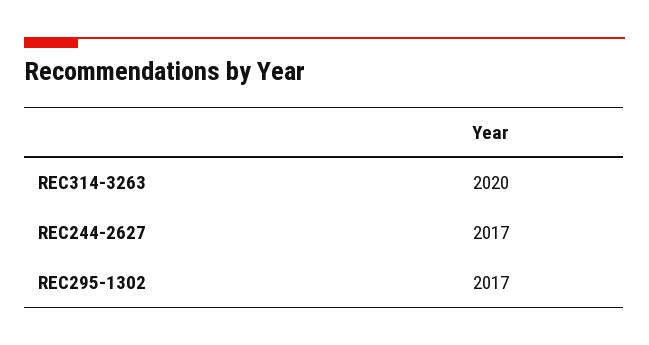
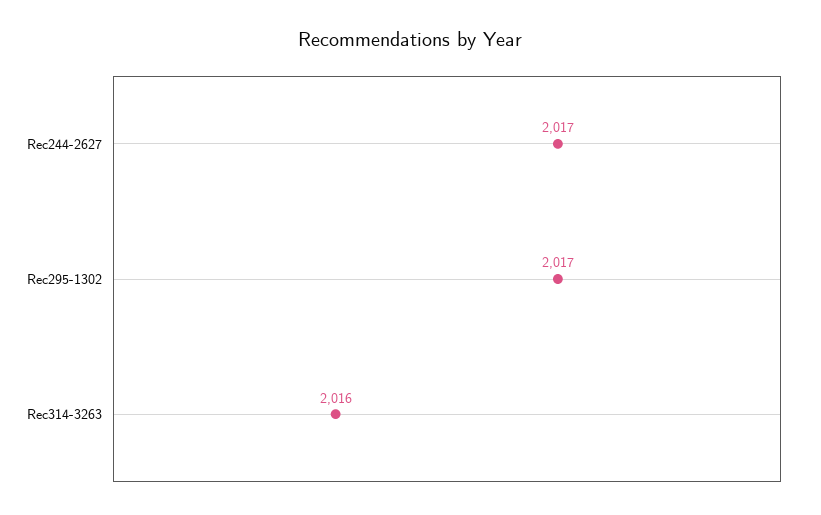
  {
-   "REC314-3263": 2020,
+   "REC314-3263": 2016,
    "REC244-2627": 2017,
    "REC295-1302": 2017
  }

